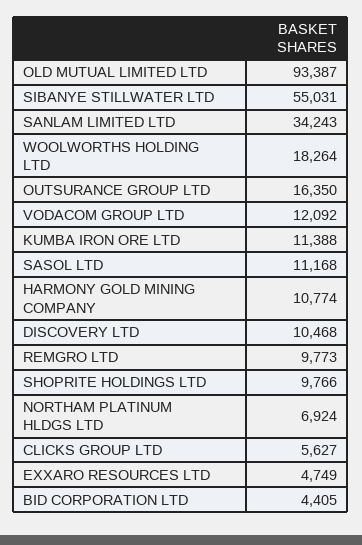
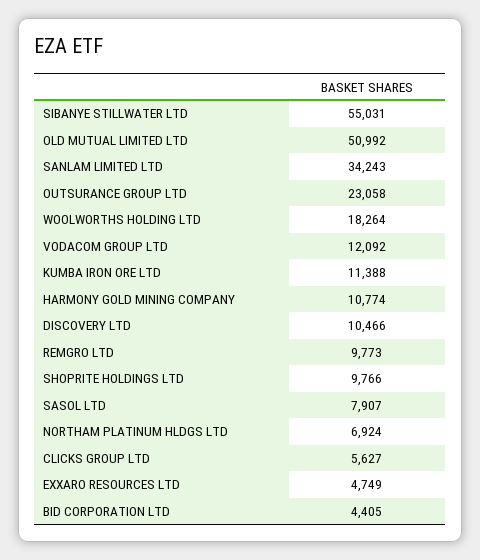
  {
-   "OLD MUTUAL LIMITED LTD": 93387,
+   "OLD MUTUAL LIMITED LTD": 50992,
    "SIBANYE STILLWATER LTD": 55031,
    "SANLAM LIMITED LTD": 34243,
    "WOOLWORTHS HOLDING LTD": 18264,
-   "OUTSURANCE GROUP LTD": 16350,
+   "OUTSURANCE GROUP LTD": 23058,
    "VODACOM GROUP LTD": 12092,
    "KUMBA IRON ORE LTD": 11388,
-   "SASOL LTD": 11168,
+   "SASOL LTD": 7907,
    "HARMONY GOLD MINING COMPANY": 10774,
-   "DISCOVERY LTD": 10468,
+   "DISCOVERY LTD": 10466,
    "REMGRO LTD": 9773,
    "SHOPRITE HOLDINGS LTD": 9766,
    "NORTHAM PLATINUM HLDGS LTD": 6924,
    "CLICKS GROUP LTD": 5627,
    "EXXARO RESOURCES LTD": 4749,
    "BID CORPORATION LTD": 4405
  }

